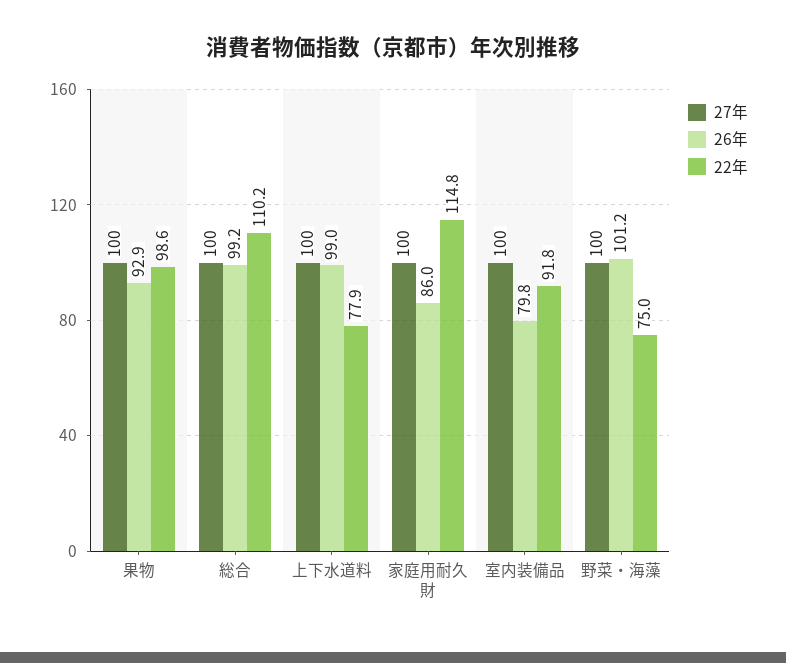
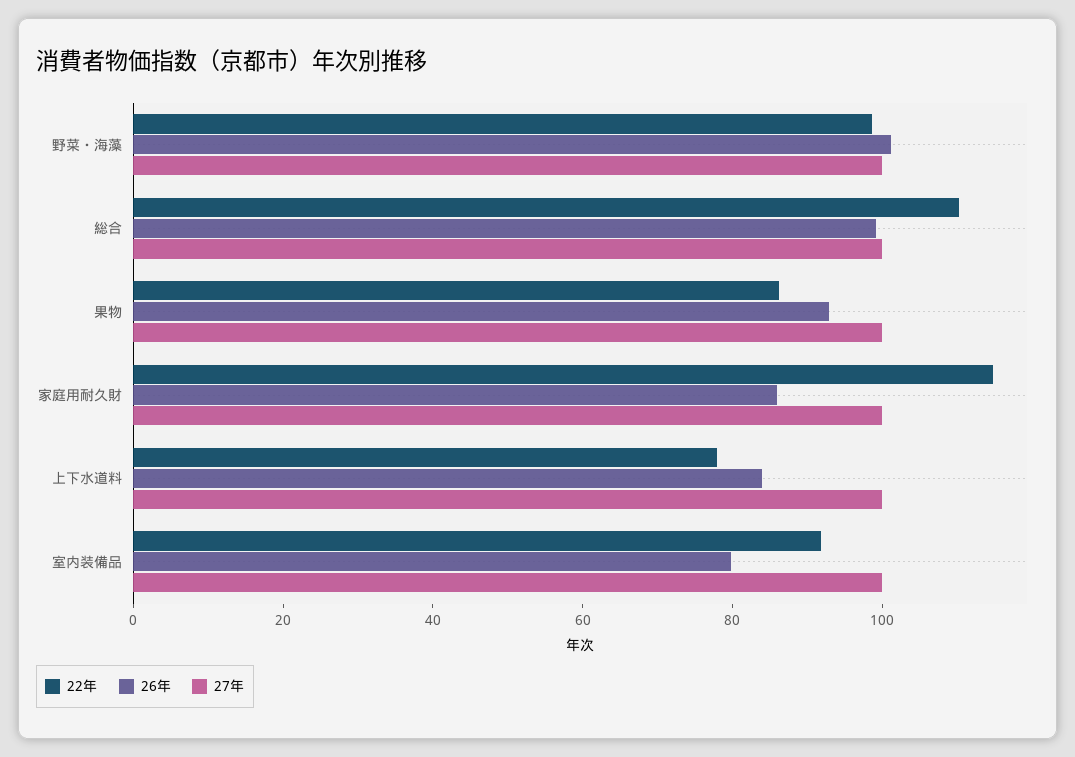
  {
    "27年": {
      "果物": 100,
      "総合": 100,
      "上下水道料": 100,
      "家庭用耐久財": 100,
      "室内装備品": 100,
      "野菜・海藻": 100
    },
    "26年": {
      "果物": 92.9,
      "総合": 99.2,
-     "上下水道料": 99,
+     "上下水道料": 85,
      "家庭用耐久財": 86,
      "室内装備品": 79.8,
      "野菜・海藻": 101.2
    },
    "22年": {
-     "果物": 98.6,
+     "果物": 85,
      "総合": 110.2,
      "上下水道料": 77.9,
      "家庭用耐久財": 114.8,
      "室内装備品": 91.8,
-     "野菜・海藻": 75
+     "野菜・海藻": 100
    }
  }

